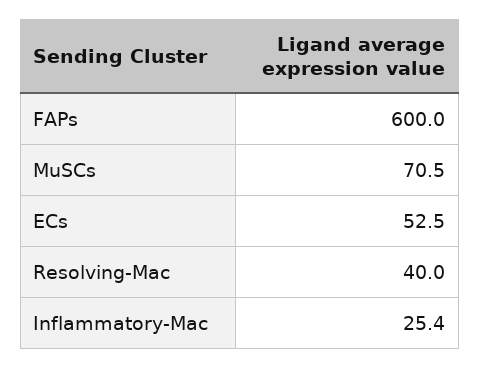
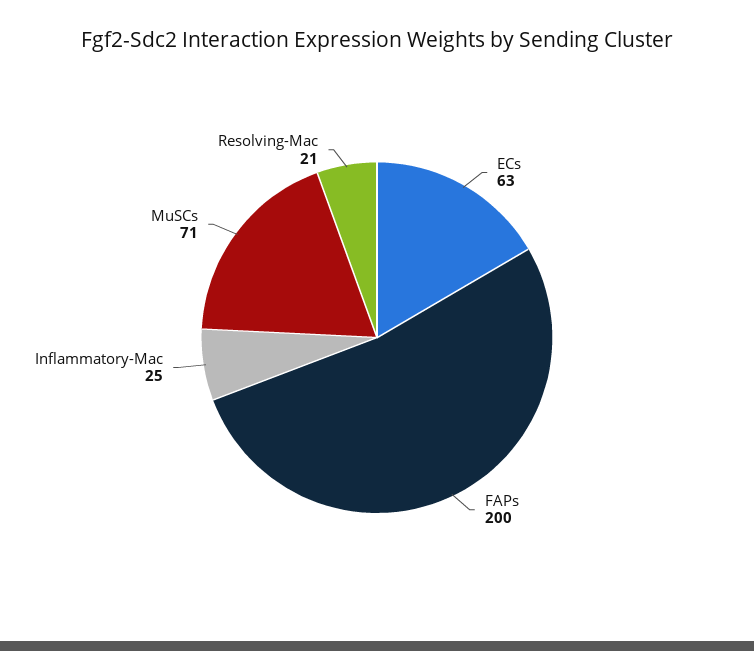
  {
-   "FAPs": 600,
+   "FAPs": 200,
    "MuSCs": 70.5,
-   "ECs": 52.5,
+   "ECs": 63,
-   "Resolving-Mac": 40,
+   "Resolving-Mac": 21,
    "Inflammatory-Mac": 25.4
  }

